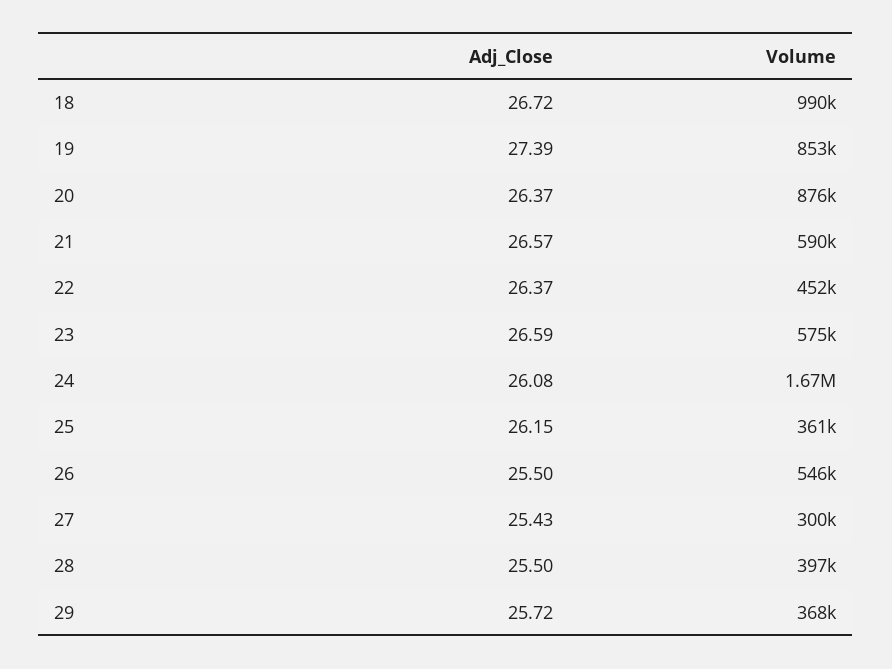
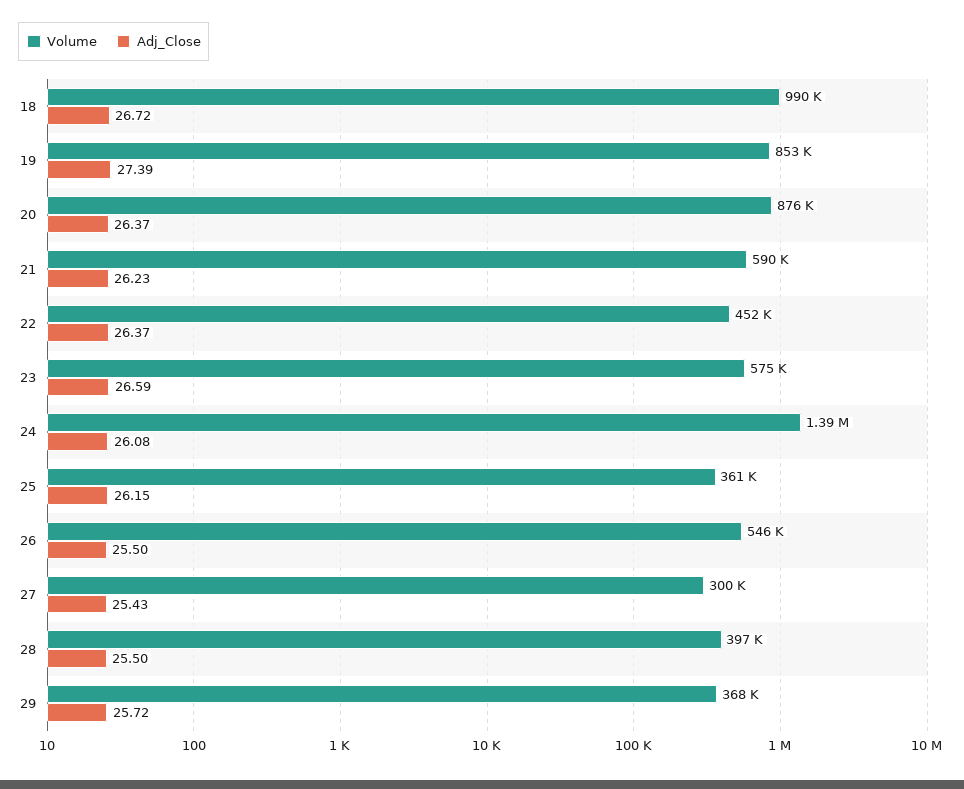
  {
    "Adj_Close": {
      "18": 26.72,
      "19": 27.39,
      "20": 26.37,
-     "21": 26.57,
+     "21": 26.23,
      "22": 26.37,
      "23": 26.59,
      "24": 26.08,
      "25": 26.15,
      "26": 25.5,
      "27": 25.43,
      "28": 25.5,
      "29": 25.72
    },
    "Volume": {
      "18": 990000,
      "19": 853000,
      "20": 876000,
      "21": 590000,
      "22": 452000,
      "23": 575000,
-     "24": 1670000,
+     "24": 1390000,
      "25": 361000,
      "26": 546000,
      "27": 300000,
      "28": 397000,
      "29": 368000
    }
  }

